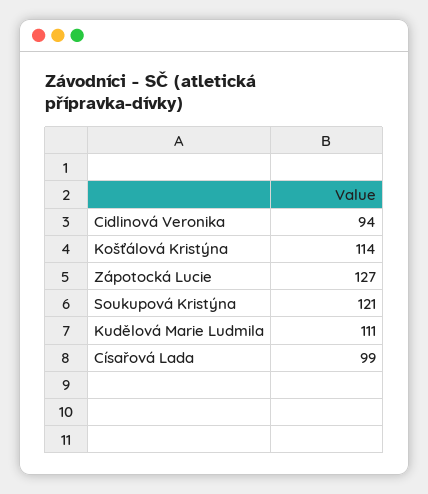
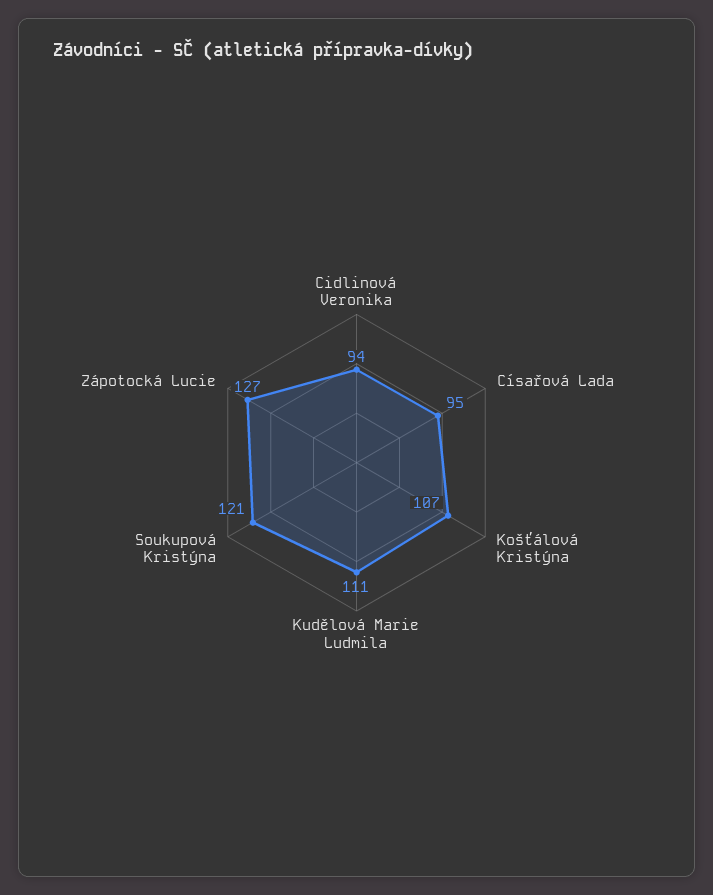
  {
    "Cidlinová Veronika": 94,
-   "Košťálová Kristýna": 114,
+   "Košťálová Kristýna": 107,
    "Zápotocká Lucie": 127,
    "Soukupová Kristýna": 121,
    "Kudělová Marie Ludmila": 111,
-   "Císařová Lada": 99
+   "Císařová Lada": 95
  }

